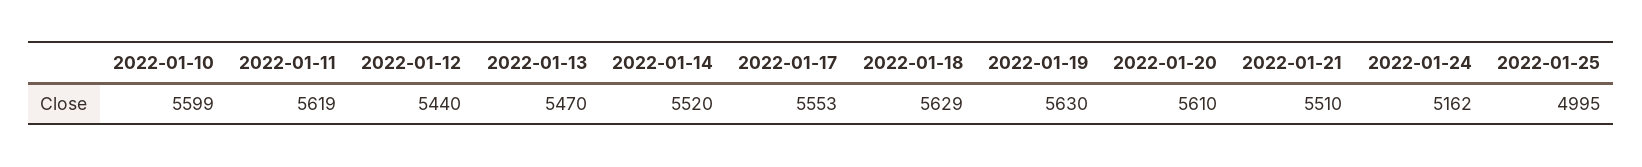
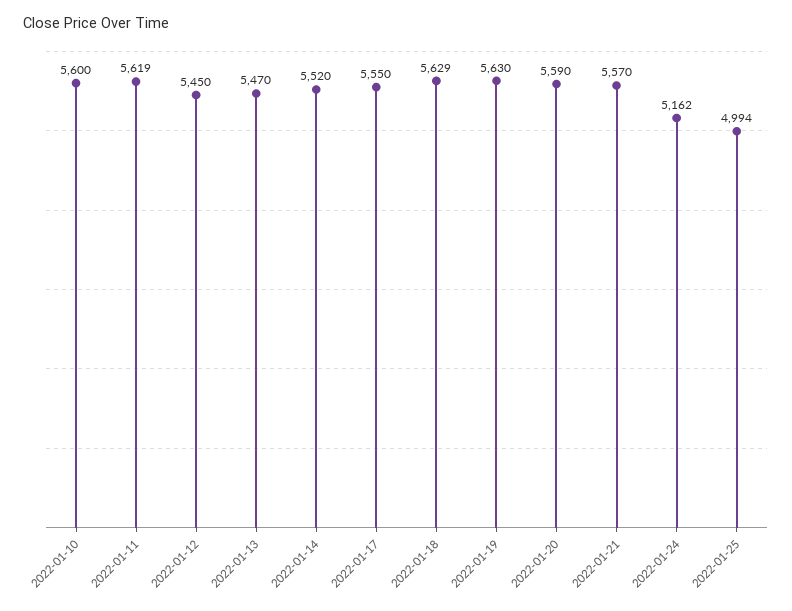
  {
-   "2022-01-10": 5599,
+   "2022-01-10": 5600,
    "2022-01-11": 5619,
-   "2022-01-12": 5440,
+   "2022-01-12": 5450,
    "2022-01-13": 5470,
    "2022-01-14": 5520,
-   "2022-01-17": 5553,
+   "2022-01-17": 5550,
    "2022-01-18": 5629,
    "2022-01-19": 5630,
-   "2022-01-20": 5610,
+   "2022-01-20": 5590,
-   "2022-01-21": 5510,
+   "2022-01-21": 5570,
    "2022-01-24": 5162,
-   "2022-01-25": 4995
+   "2022-01-25": 4994
  }

